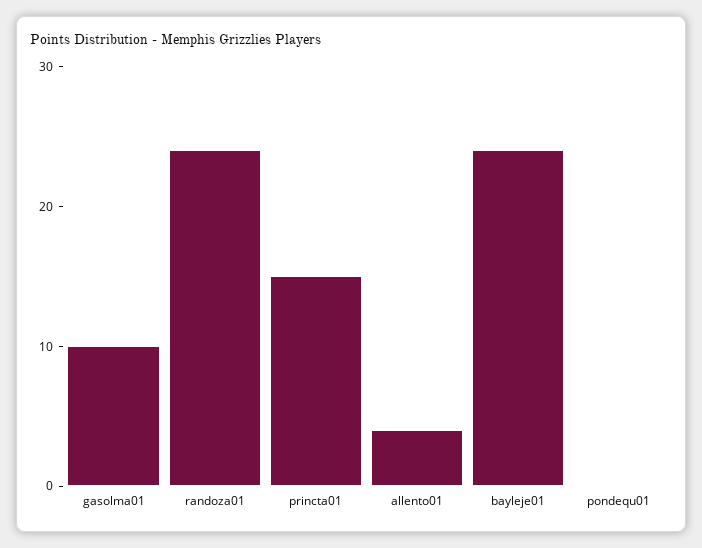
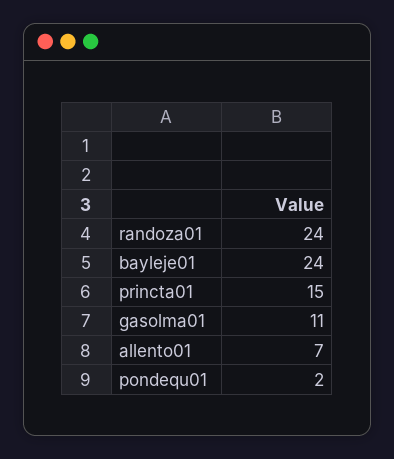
  {
-   "gasolma01": 10,
+   "gasolma01": 11,
    "randoza01": 24,
    "princta01": 15,
-   "allento01": 4,
+   "allento01": 7,
    "bayleje01": 24,
-   "pondequ01": 0
+   "pondequ01": 2
  }

